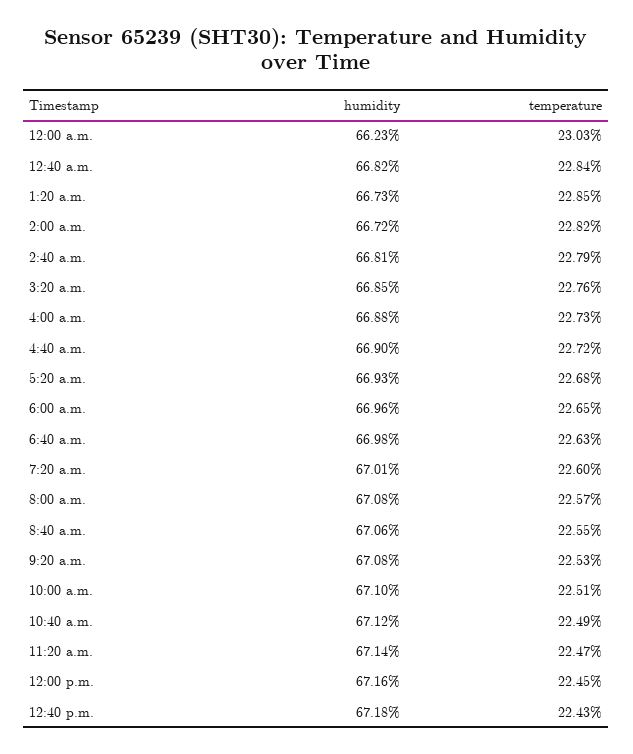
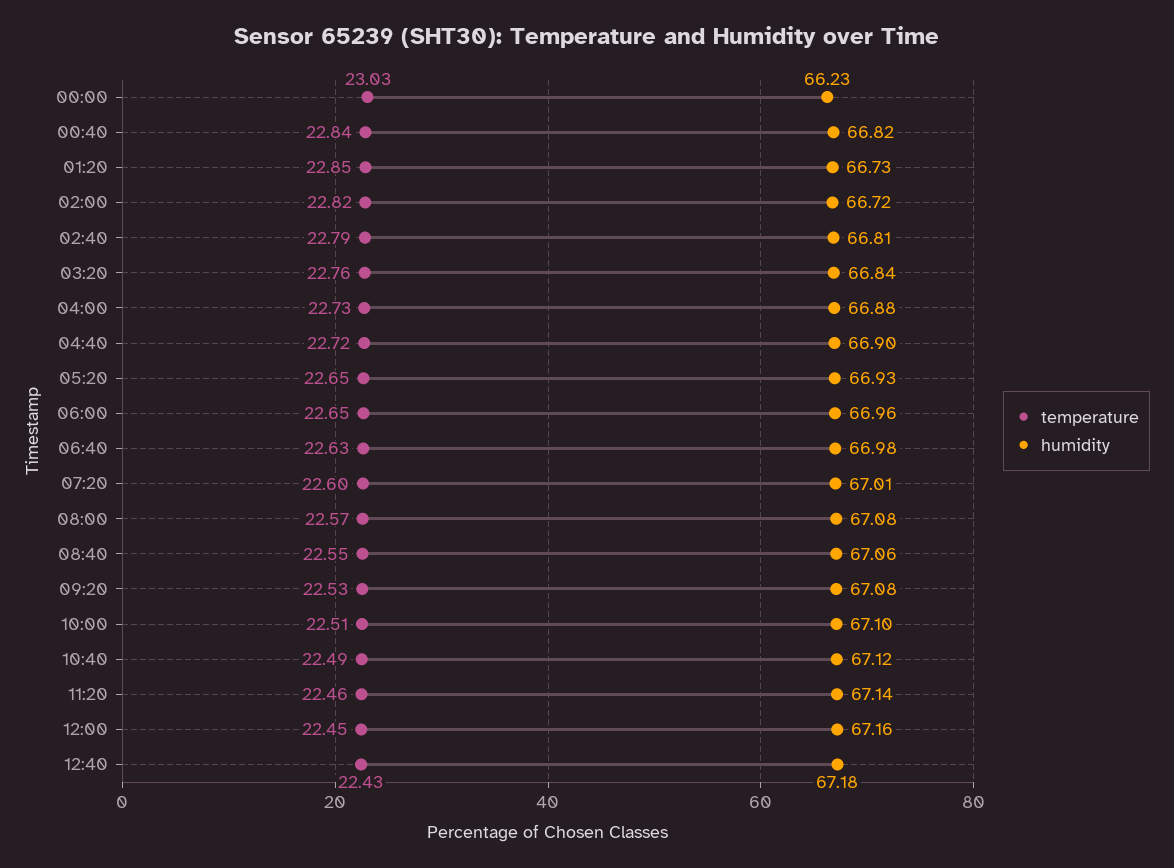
  {
    "humidity": {
      "12:00 a.m.": 66.23,
      "12:40 a.m.": 66.82,
      "1:20 a.m.": 66.73,
      "2:00 a.m.": 66.72,
      "2:40 a.m.": 66.81,
-     "3:20 a.m.": 66.85,
+     "3:20 a.m.": 66.84,
      "4:00 a.m.": 66.88,
      "4:40 a.m.": 66.9,
      "5:20 a.m.": 66.93,
      "6:00 a.m.": 66.96,
      "6:40 a.m.": 66.98,
      "7:20 a.m.": 67.01,
      "8:00 a.m.": 67.08,
      "8:40 a.m.": 67.06,
      "9:20 a.m.": 67.08,
      "10:00 a.m.": 67.1,
      "10:40 a.m.": 67.12,
      "11:20 a.m.": 67.14,
      "12:00 p.m.": 67.16,
      "12:40 p.m.": 67.18
    },
    "temperature": {
      "12:00 a.m.": 23.03,
      "12:40 a.m.": 22.84,
      "1:20 a.m.": 22.85,
      "2:00 a.m.": 22.82,
      "2:40 a.m.": 22.79,
      "3:20 a.m.": 22.76,
      "4:00 a.m.": 22.73,
      "4:40 a.m.": 22.72,
-     "5:20 a.m.": 22.68,
+     "5:20 a.m.": 22.65,
      "6:00 a.m.": 22.65,
      "6:40 a.m.": 22.63,
      "7:20 a.m.": 22.6,
      "8:00 a.m.": 22.57,
      "8:40 a.m.": 22.55,
      "9:20 a.m.": 22.53,
      "10:00 a.m.": 22.51,
      "10:40 a.m.": 22.49,
-     "11:20 a.m.": 22.47,
+     "11:20 a.m.": 22.46,
      "12:00 p.m.": 22.45,
      "12:40 p.m.": 22.43
    }
  }

